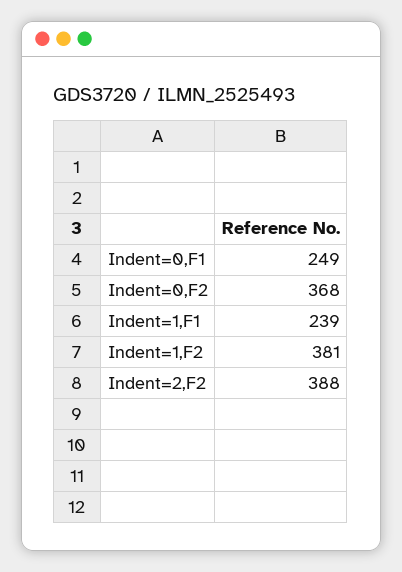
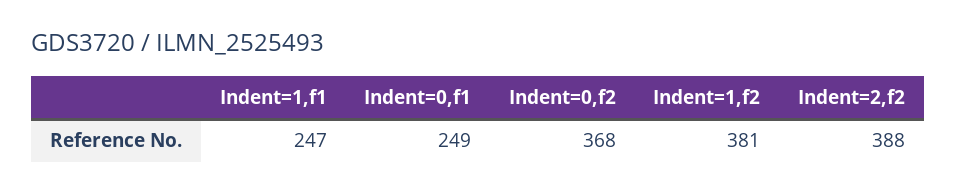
  {
    "Indent=0,F1": 249,
    "Indent=0,F2": 368,
-   "Indent=1,F1": 239,
+   "Indent=1,F1": 247,
    "Indent=1,F2": 381,
    "Indent=2,F2": 388
  }

